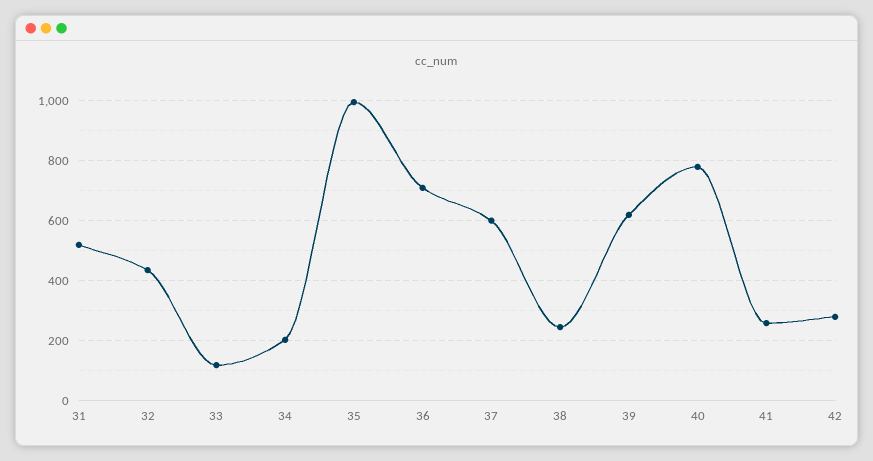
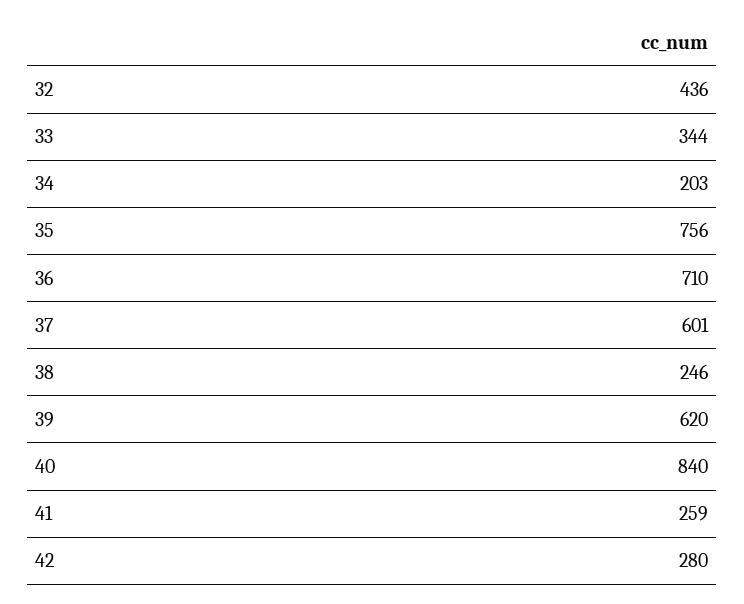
  {
-   "31": 525,
    "32": 436,
-   "33": 125,
+   "33": 344,
    "34": 203,
-   "35": 1000,
+   "35": 756,
    "36": 710,
    "37": 601,
    "38": 246,
    "39": 620,
-   "40": 775,
+   "40": 840,
    "41": 259,
    "42": 280
  }

